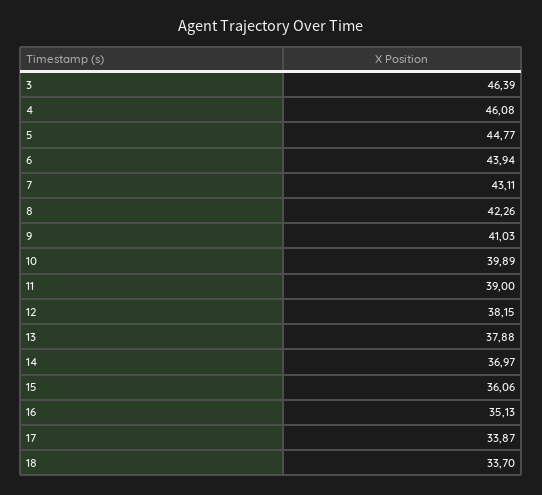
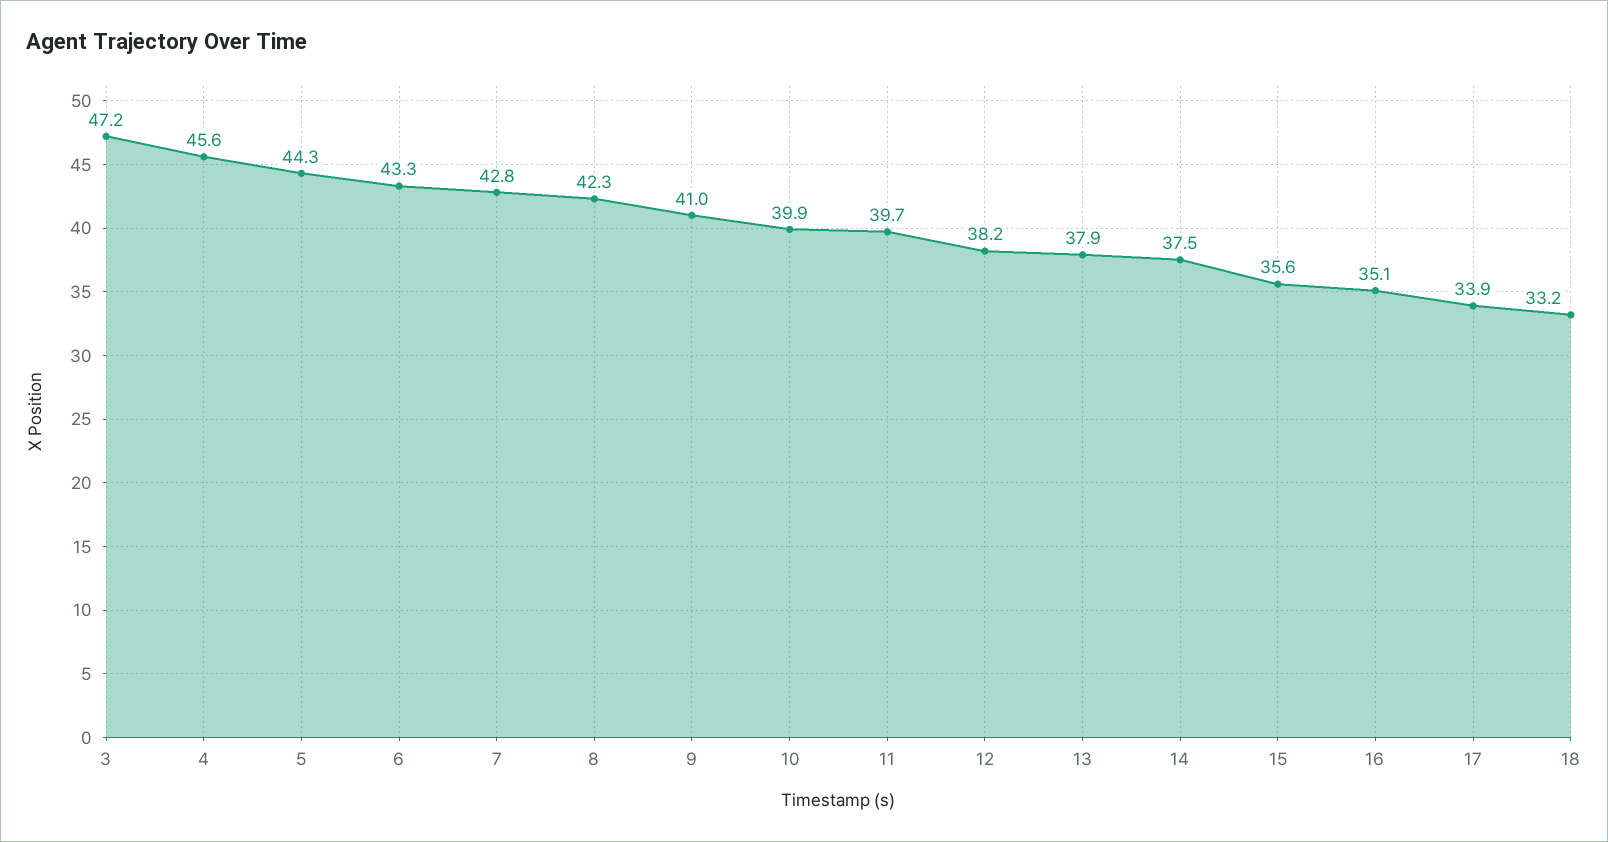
  {
-   "3": 46.39,
+   "3": 47.2,
-   "4": 46.08,
+   "4": 45.6,
-   "5": 44.77,
+   "5": 44.3,
-   "6": 43.94,
+   "6": 43.3,
-   "7": 43.11,
+   "7": 42.8,
    "8": 42.26,
    "9": 41.03,
    "10": 39.89,
-   "11": 39,
+   "11": 39.7,
    "12": 38.15,
    "13": 37.88,
-   "14": 36.97,
+   "14": 37.5,
-   "15": 36.06,
+   "15": 35.6,
    "16": 35.13,
    "17": 33.87,
-   "18": 33.7
+   "18": 33.2
  }

